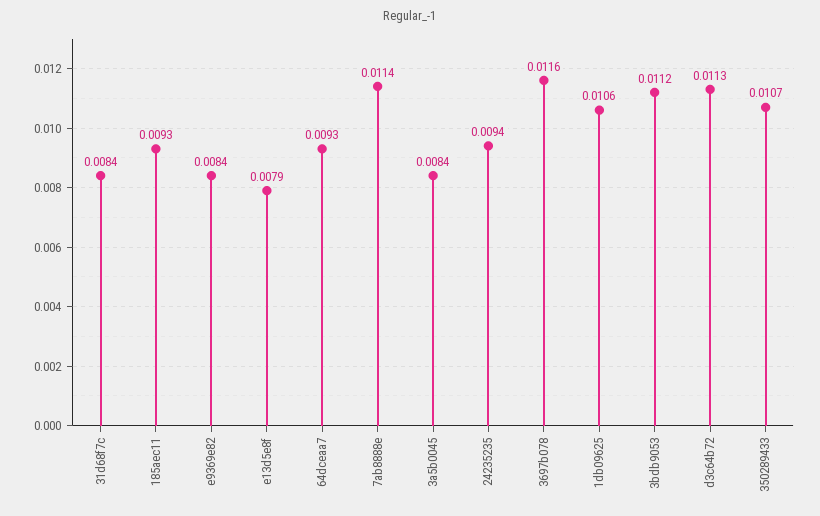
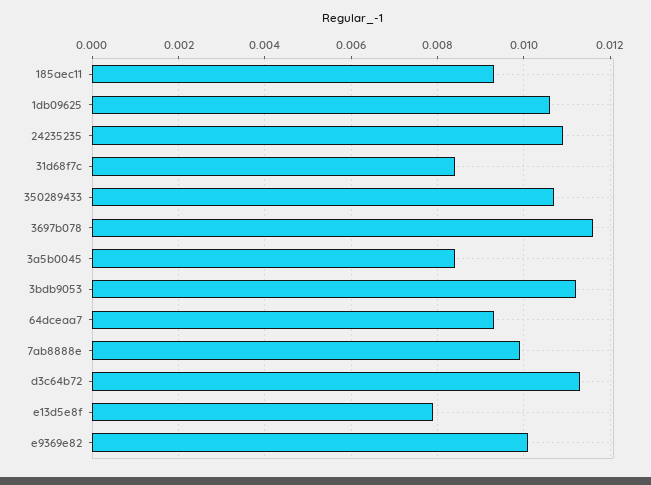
  {
    "31d68f7c": 0.0084,
    "185aec11": 0.0093,
-   "e9369e82": 0.0084,
+   "e9369e82": 0.01,
    "e13d5e8f": 0.0079,
    "64dceaa7": 0.0093,
-   "7ab8888e": 0.0114,
+   "7ab8888e": 0.01,
    "3a5b0045": 0.0084,
-   "24235235": 0.0094,
+   "24235235": 0.011,
    "3697b078": 0.0116,
    "1db09625": 0.0106,
    "3bdb9053": 0.0112,
    "d3c64b72": 0.0113,
    "350289433": 0.0107
  }

